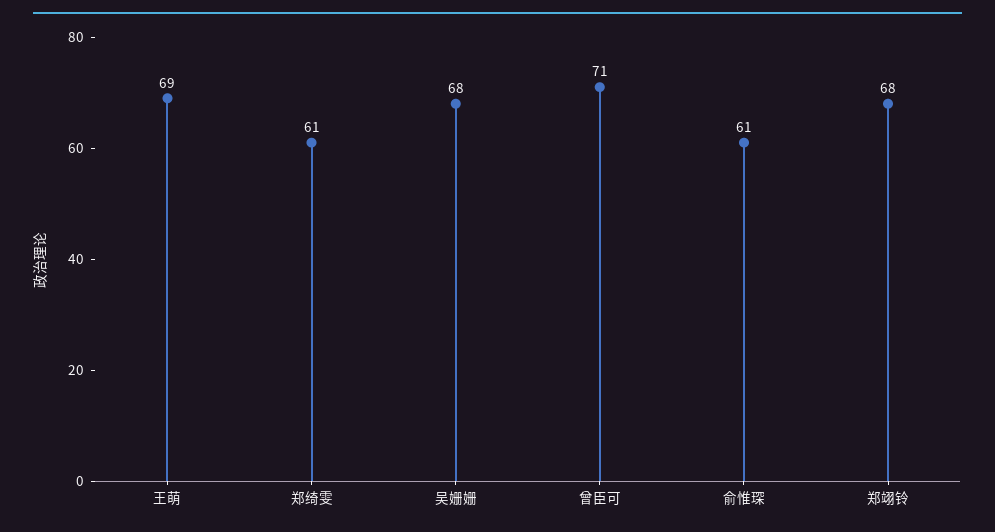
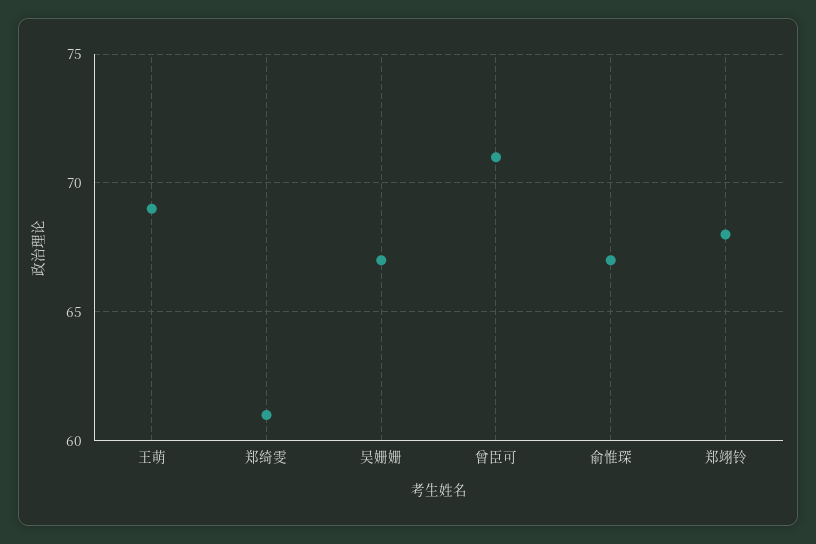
  {
    "王萌": 69,
    "郑绮雯": 61,
-   "吴姗姗": 68,
+   "吴姗姗": 67,
    "曾臣可": 71,
-   "俞惟琛": 61,
+   "俞惟琛": 67,
    "郑翊铃": 68
  }

